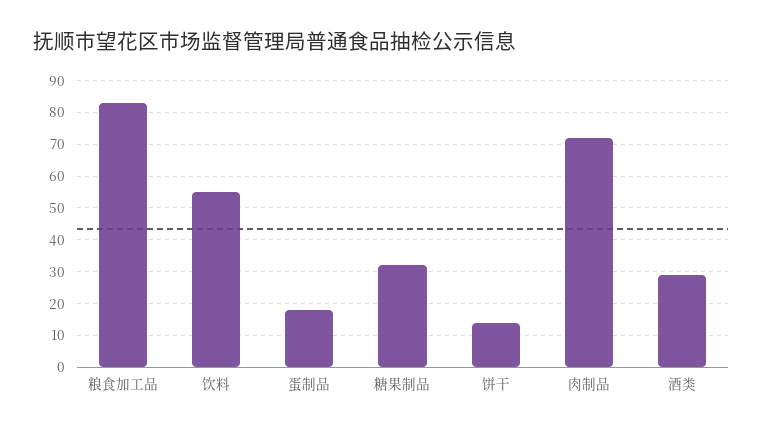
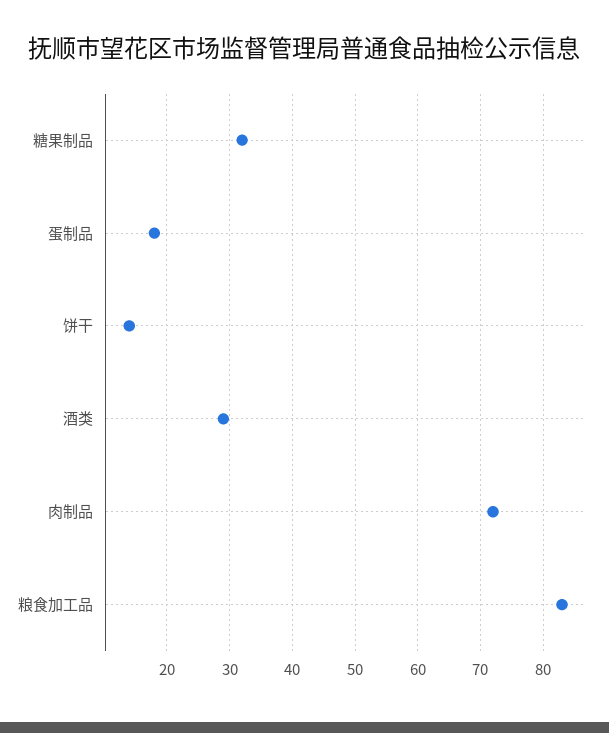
  {
    "粮食加工品": 83,
-   "饮料": 55,
    "蛋制品": 18,
    "糖果制品": 32,
    "饼干": 14,
    "肉制品": 72,
    "酒类": 29
  }

